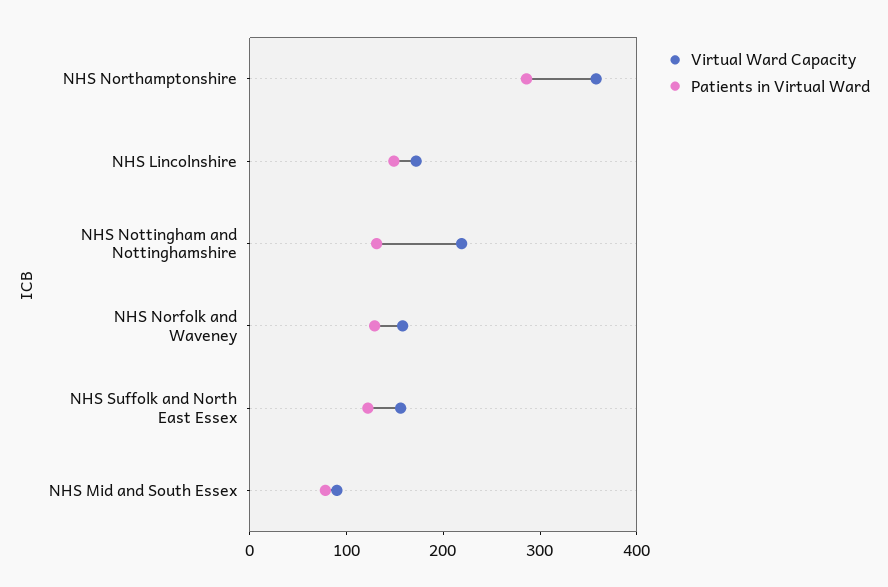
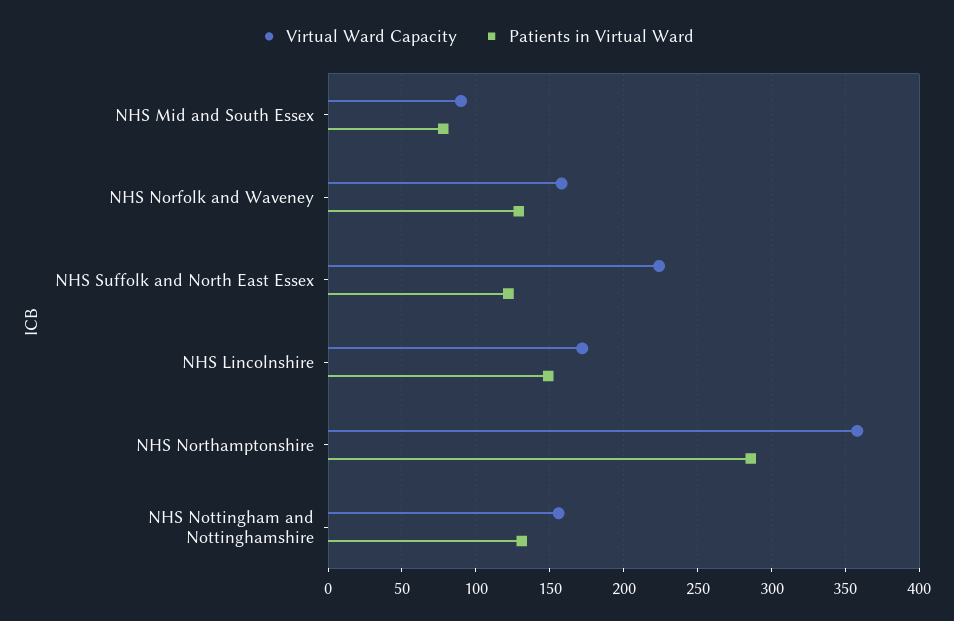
  {
    "Virtual Ward Capacity": {
      "NHS Northamptonshire": 360,
      "NHS Lincolnshire": 170,
-     "NHS Nottingham and Nottinghamshire": 220,
+     "NHS Nottingham and Nottinghamshire": 155,
      "NHS Norfolk and Waveney": 160,
-     "NHS Suffolk and North East Essex": 160,
+     "NHS Suffolk and North East Essex": 225,
      "NHS Mid and South Essex": 90
    },
    "Patients in Virtual Ward": {
      "NHS Northamptonshire": 285,
      "NHS Lincolnshire": 150,
      "NHS Nottingham and Nottinghamshire": 130,
      "NHS Norfolk and Waveney": 130,
      "NHS Suffolk and North East Essex": 120,
      "NHS Mid and South Essex": 80
    }
  }

